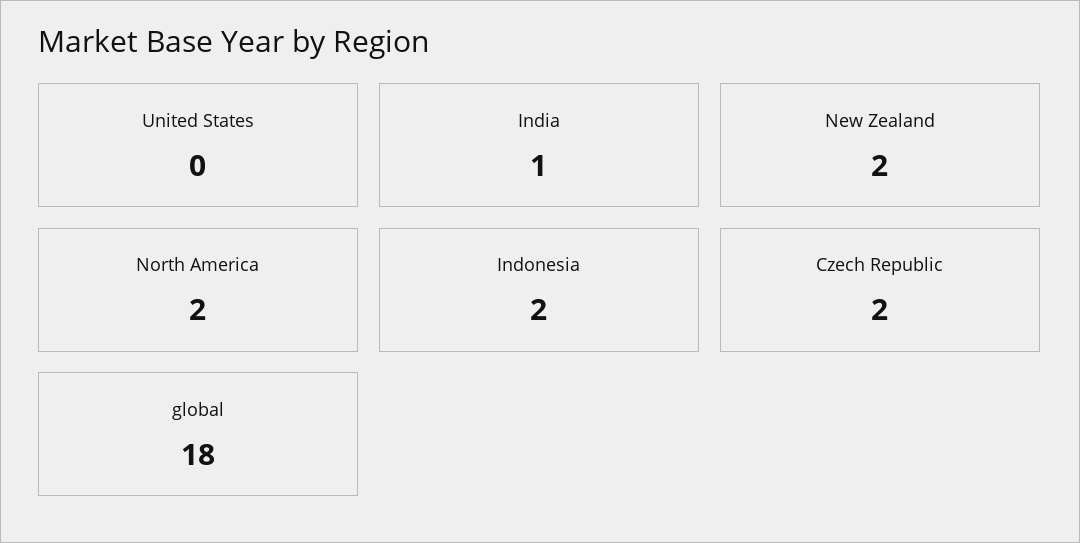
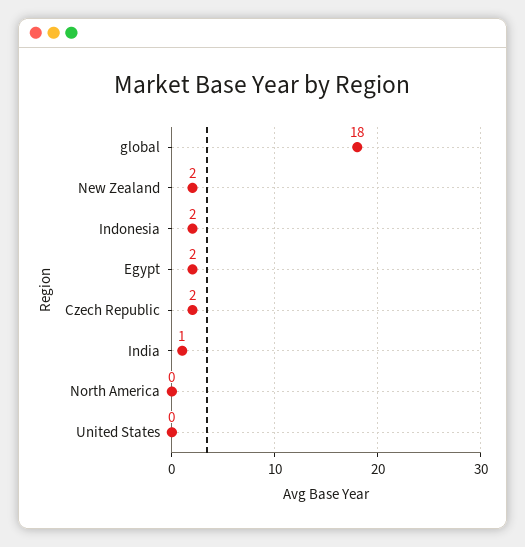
  {
    "United States": 0,
    "India": 1,
    "New Zealand": 2,
-   "North America": 2,
+   "North America": 0,
    "Indonesia": 2,
    "Czech Republic": 2,
-   "global": 18
+   "global": 18,
+   "Egypt": 2
  }

